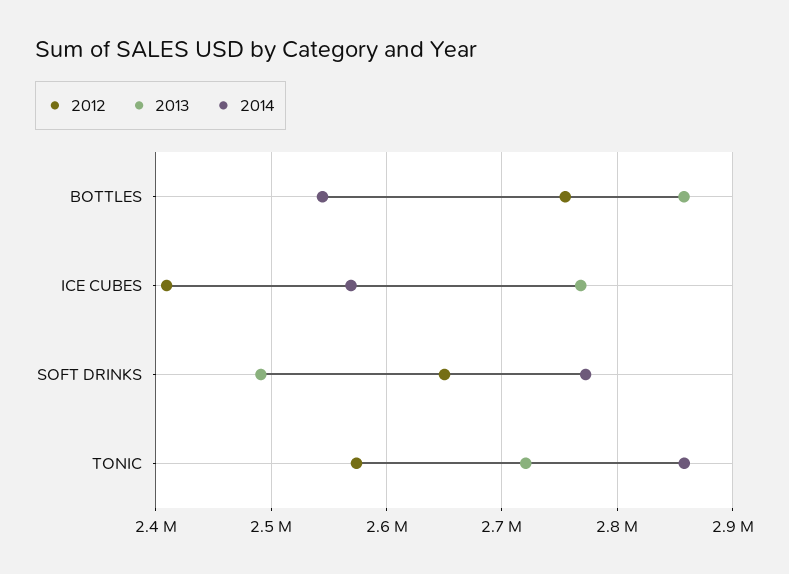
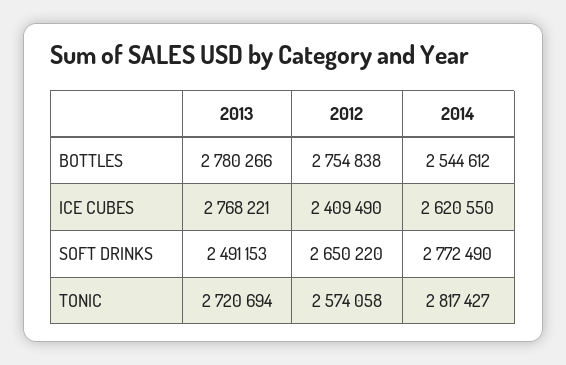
  {
    "2012": {
      "BOTTLES": 2754838,
      "ICE CUBES": 2409490,
      "SOFT DRINKS": 2650220,
      "TONIC": 2574058
    },
    "2013": {
-     "BOTTLES": 2860000,
+     "BOTTLES": 2780266,
      "ICE CUBES": 2768221,
      "SOFT DRINKS": 2491153,
      "TONIC": 2720694
    },
    "2014": {
      "BOTTLES": 2544612,
-     "ICE CUBES": 2570000,
+     "ICE CUBES": 2620550,
      "SOFT DRINKS": 2772490,
-     "TONIC": 2860000
+     "TONIC": 2817427
    }
  }

